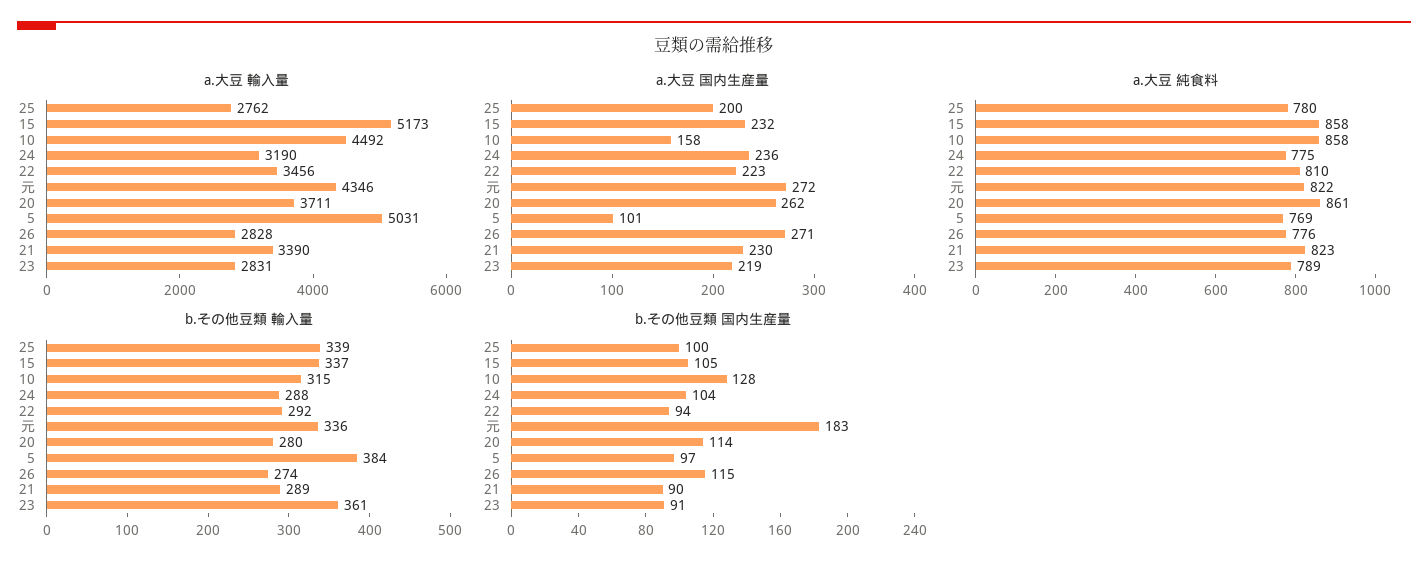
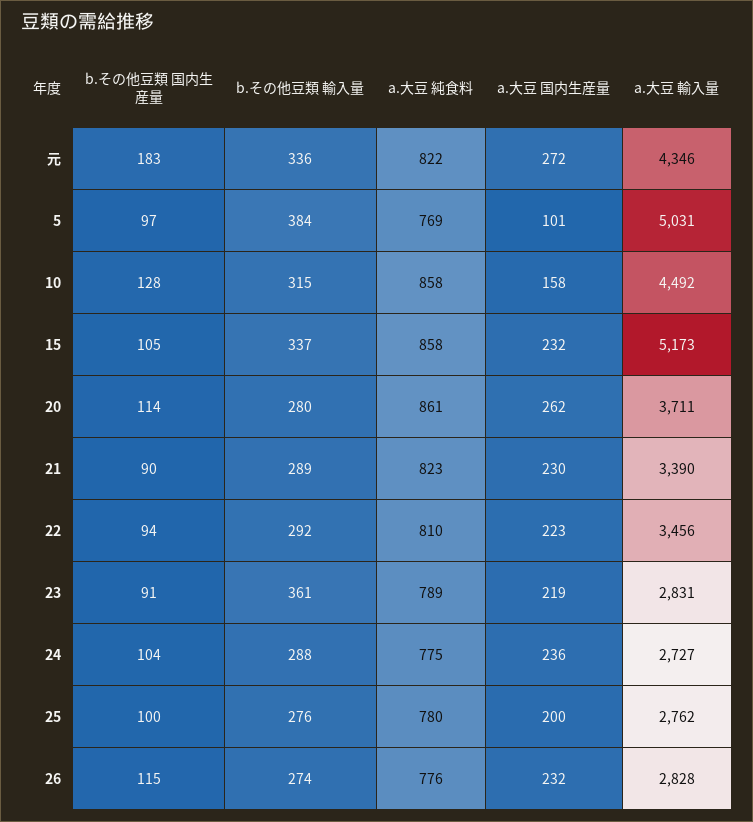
  {
    "a.大豆 輸入量": {
      "25": 2762,
      "15": 5173,
      "10": 4492,
-     "24": 3190,
+     "24": 2727,
      "22": 3456,
      "元": 4346,
      "20": 3711,
      "5": 5031,
      "26": 2828,
      "21": 3390,
      "23": 2831
    },
    "a.大豆 国内生産量": {
      "25": 200,
      "15": 232,
      "10": 158,
      "24": 236,
      "22": 223,
      "元": 272,
      "20": 262,
      "5": 101,
-     "26": 271,
+     "26": 232,
      "21": 230,
      "23": 219
    },
    "a.大豆 純食料": {
      "25": 780,
      "15": 858,
      "10": 858,
      "24": 775,
      "22": 810,
      "元": 822,
      "20": 861,
      "5": 769,
      "26": 776,
      "21": 823,
      "23": 789
    },
    "b.その他豆類 輸入量": {
-     "25": 339,
+     "25": 276,
      "15": 337,
      "10": 315,
      "24": 288,
      "22": 292,
      "元": 336,
      "20": 280,
      "5": 384,
      "26": 274,
      "21": 289,
      "23": 361
    },
    "b.その他豆類 国内生産量": {
      "25": 100,
      "15": 105,
      "10": 128,
      "24": 104,
      "22": 94,
      "元": 183,
      "20": 114,
      "5": 97,
      "26": 115,
      "21": 90,
      "23": 91
    }
  }

